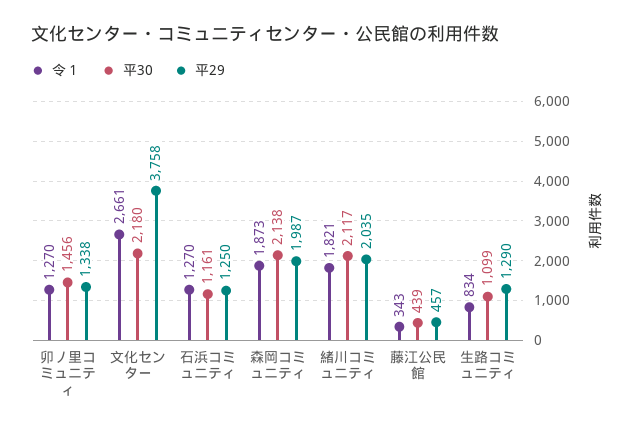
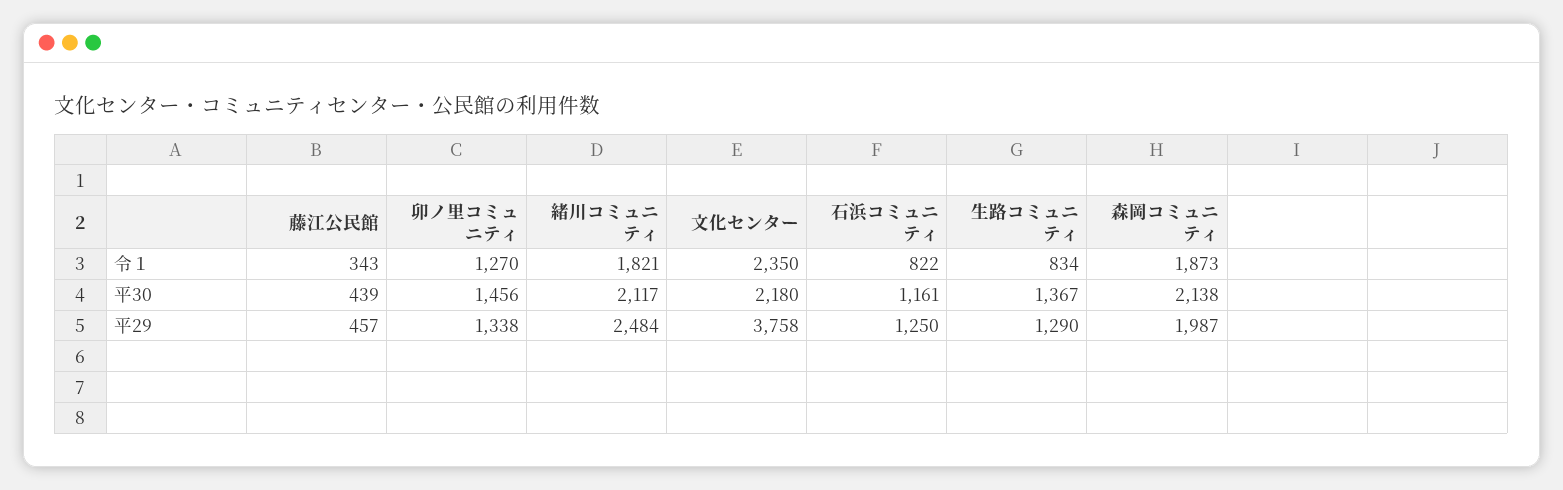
  {
    "令１": {
      "卯ノ里コミュニティ": 1270,
-     "文化センター": 2661,
+     "文化センター": 2350,
-     "石浜コミュニティ": 1270,
+     "石浜コミュニティ": 822,
      "森岡コミュニティ": 1873,
      "緒川コミュニティ": 1821,
      "藤江公民館": 343,
      "生路コミュニティ": 834
    },
    "平30": {
      "卯ノ里コミュニティ": 1456,
      "文化センター": 2180,
      "石浜コミュニティ": 1161,
      "森岡コミュニティ": 2138,
      "緒川コミュニティ": 2117,
      "藤江公民館": 439,
-     "生路コミュニティ": 1099
+     "生路コミュニティ": 1367
    },
    "平29": {
      "卯ノ里コミュニティ": 1338,
      "文化センター": 3758,
      "石浜コミュニティ": 1250,
      "森岡コミュニティ": 1987,
-     "緒川コミュニティ": 2035,
+     "緒川コミュニティ": 2484,
      "藤江公民館": 457,
      "生路コミュニティ": 1290
    }
  }

